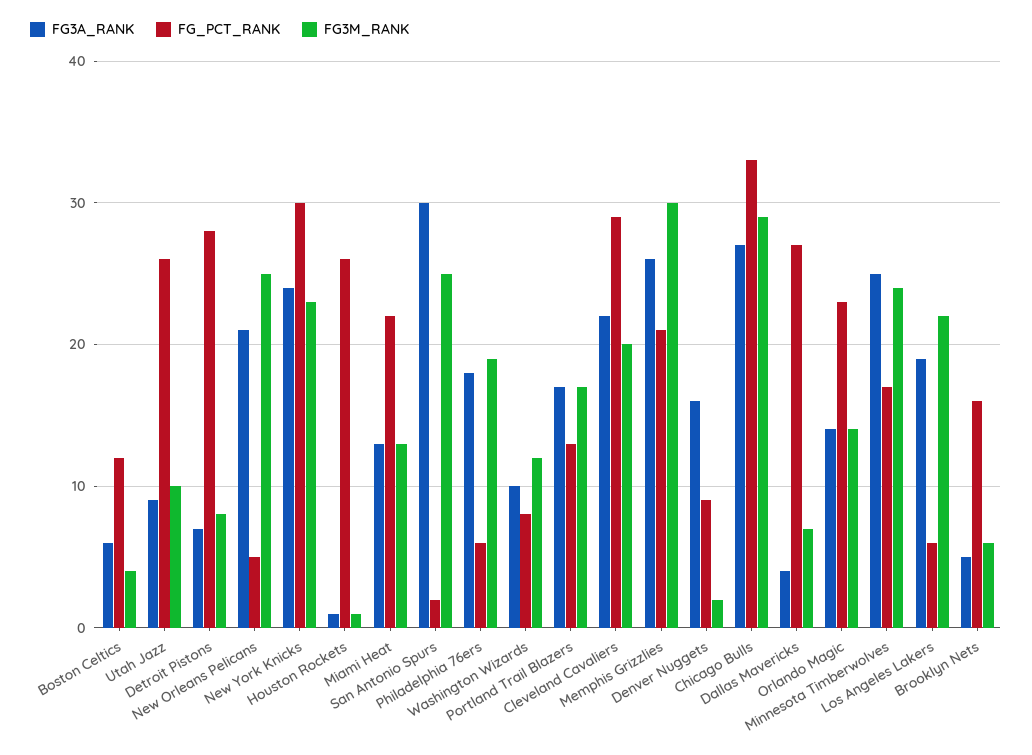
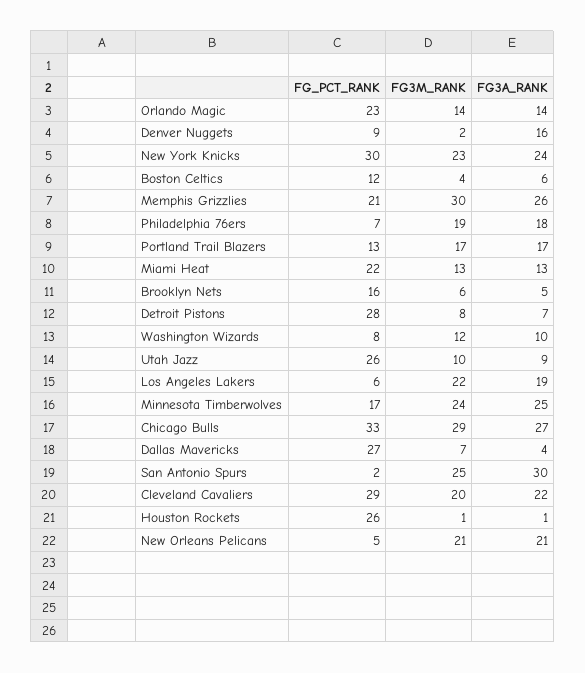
  {
    "FG3A_RANK": {
      "Boston Celtics": 6,
      "Utah Jazz": 9,
      "Detroit Pistons": 7,
      "New Orleans Pelicans": 21,
      "New York Knicks": 24,
      "Houston Rockets": 1,
      "Miami Heat": 13,
      "San Antonio Spurs": 30,
      "Philadelphia 76ers": 18,
      "Washington Wizards": 10,
      "Portland Trail Blazers": 17,
      "Cleveland Cavaliers": 22,
      "Memphis Grizzlies": 26,
      "Denver Nuggets": 16,
      "Chicago Bulls": 27,
      "Dallas Mavericks": 4,
      "Orlando Magic": 14,
      "Minnesota Timberwolves": 25,
      "Los Angeles Lakers": 19,
      "Brooklyn Nets": 5
    },
    "FG_PCT_RANK": {
      "Boston Celtics": 12,
      "Utah Jazz": 26,
      "Detroit Pistons": 28,
      "New Orleans Pelicans": 5,
      "New York Knicks": 30,
      "Houston Rockets": 26,
      "Miami Heat": 22,
      "San Antonio Spurs": 2,
-     "Philadelphia 76ers": 6,
+     "Philadelphia 76ers": 7,
      "Washington Wizards": 8,
      "Portland Trail Blazers": 13,
      "Cleveland Cavaliers": 29,
      "Memphis Grizzlies": 21,
      "Denver Nuggets": 9,
      "Chicago Bulls": 33,
      "Dallas Mavericks": 27,
      "Orlando Magic": 23,
      "Minnesota Timberwolves": 17,
      "Los Angeles Lakers": 6,
      "Brooklyn Nets": 16
    },
    "FG3M_RANK": {
      "Boston Celtics": 4,
      "Utah Jazz": 10,
      "Detroit Pistons": 8,
-     "New Orleans Pelicans": 25,
+     "New Orleans Pelicans": 21,
      "New York Knicks": 23,
      "Houston Rockets": 1,
      "Miami Heat": 13,
      "San Antonio Spurs": 25,
      "Philadelphia 76ers": 19,
      "Washington Wizards": 12,
      "Portland Trail Blazers": 17,
      "Cleveland Cavaliers": 20,
      "Memphis Grizzlies": 30,
      "Denver Nuggets": 2,
      "Chicago Bulls": 29,
      "Dallas Mavericks": 7,
      "Orlando Magic": 14,
      "Minnesota Timberwolves": 24,
      "Los Angeles Lakers": 22,
      "Brooklyn Nets": 6
    }
  }

